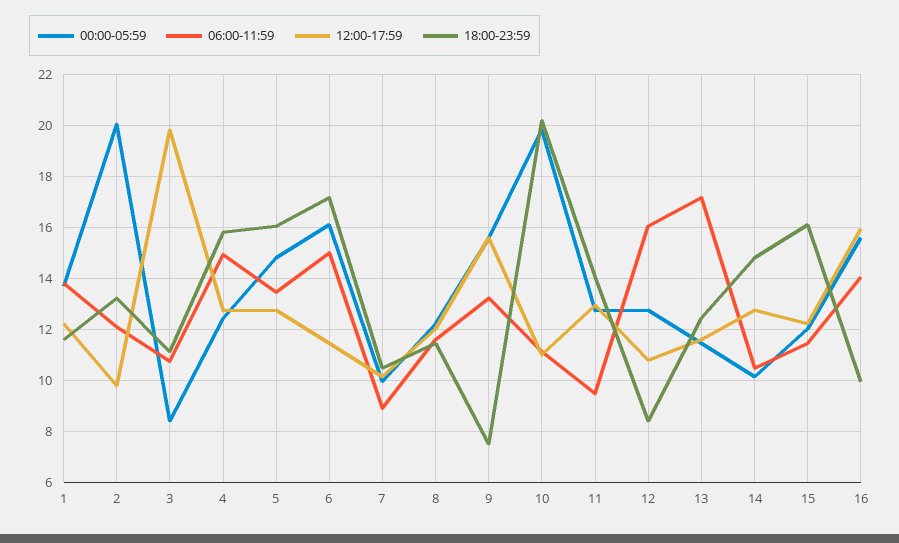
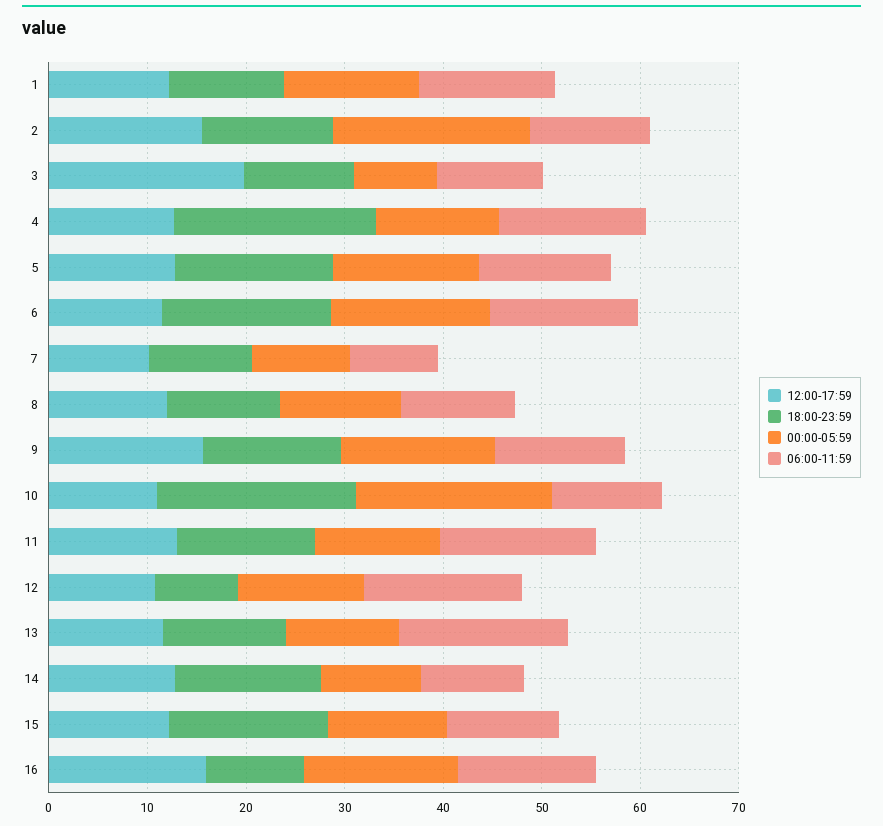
  {
    "00:00-05:59": {
      "1": 13.75,
      "2": 20,
      "3": 8.5,
      "4": 12.5,
      "5": 14.75,
      "6": 16,
      "7": 10,
      "8": 12.25,
      "9": 15.5,
      "10": 19.75,
      "11": 12.75,
      "12": 12.75,
      "13": 11.5,
      "14": 10.25,
      "15": 12,
      "16": 15.5
    },
    "06:00-11:59": {
      "1": 13.75,
      "2": 12,
      "3": 10.75,
      "4": 15,
      "5": 13.5,
      "6": 15,
      "7": 9,
      "8": 11.5,
      "9": 13.25,
      "10": 11.25,
-     "11": 9.5,
+     "11": 16,
      "12": 16,
      "13": 17.25,
      "14": 10.5,
      "15": 11.5,
      "16": 14
    },
    "12:00-17:59": {
      "1": 12.25,
-     "2": 9.75,
+     "2": 16,
      "3": 19.75,
      "4": 12.75,
      "5": 12.75,
      "6": 11.5,
      "7": 10.25,
      "8": 12,
      "9": 15.5,
      "10": 11,
      "11": 13,
      "12": 10.75,
      "13": 11.5,
      "14": 12.75,
      "15": 12.25,
      "16": 16
    },
    "18:00-23:59": {
      "1": 11.5,
      "2": 13.25,
      "3": 11.25,
-     "4": 15.75,
+     "4": 20,
      "5": 16,
      "6": 17.25,
      "7": 10.5,
      "8": 11.5,
-     "9": 7.5,
+     "9": 14,
      "10": 20.25,
      "11": 14,
      "12": 8.5,
      "13": 12.5,
      "14": 14.75,
      "15": 16,
      "16": 10
    }
  }

